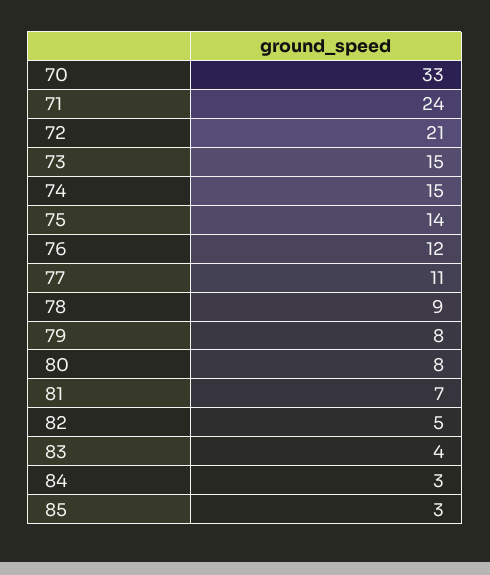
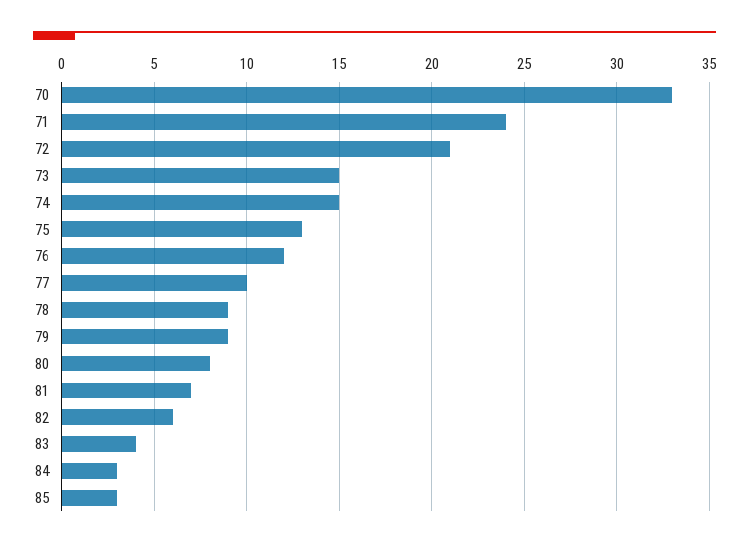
  {
    "70": 33,
    "71": 24,
    "72": 21,
    "73": 15,
    "74": 15,
-   "75": 14,
+   "75": 13,
    "76": 12,
-   "77": 11,
+   "77": 10,
    "78": 9,
-   "79": 8,
+   "79": 9,
    "80": 8,
    "81": 7,
-   "82": 5,
+   "82": 6,
    "83": 4,
    "84": 3,
    "85": 3
  }

